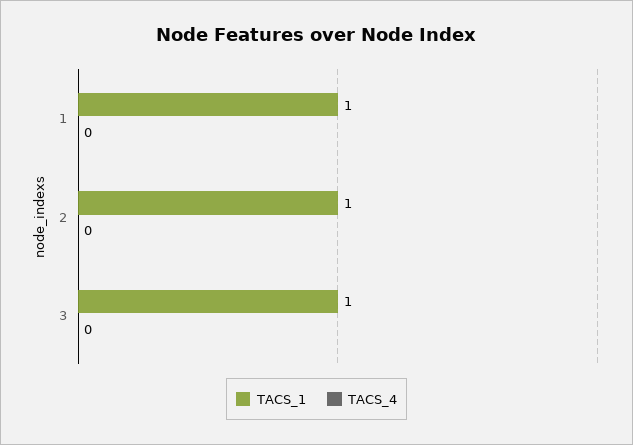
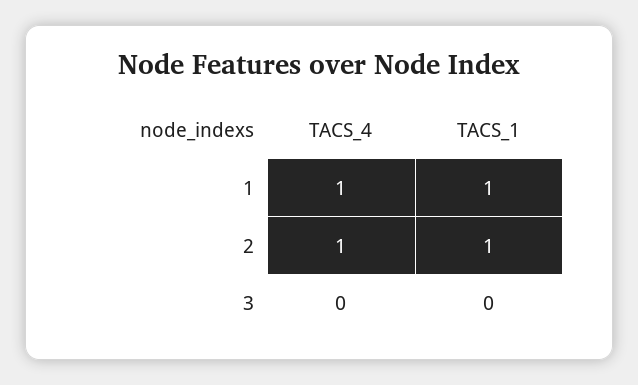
  {
    "TACS_1": {
      "1": 1,
      "2": 1,
-     "3": 1
+     "3": 0
    },
    "TACS_4": {
-     "1": 0,
+     "1": 1,
-     "2": 0,
+     "2": 1,
      "3": 0
    }
  }

